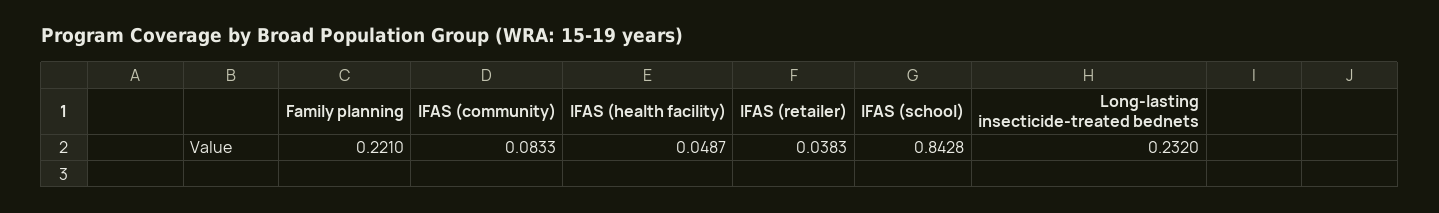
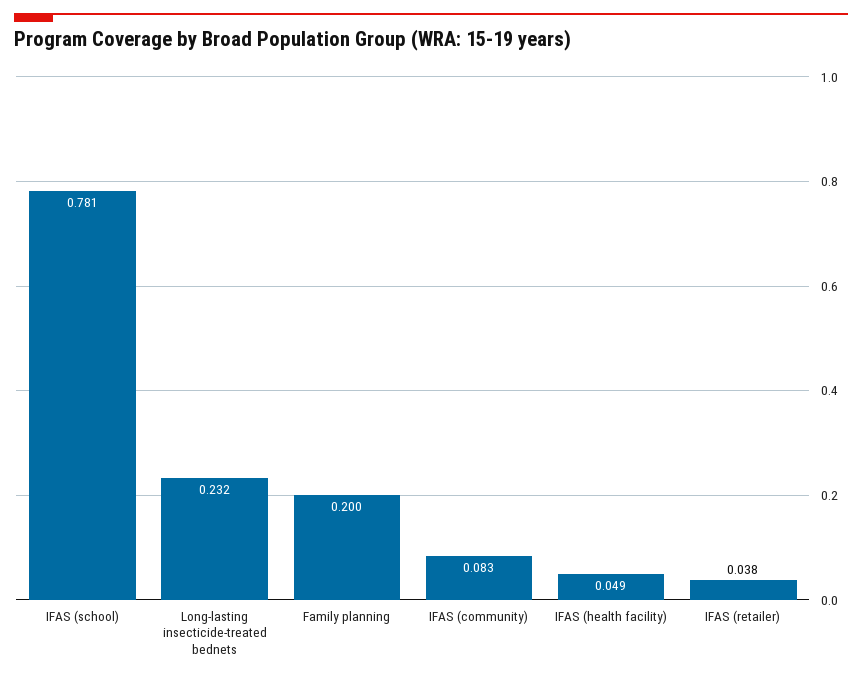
  {
-   "Family planning": 0.221,
+   "Family planning": 0.2,
    "IFAS (community)": 0.0833,
    "IFAS (health facility)": 0.0487,
    "IFAS (retailer)": 0.0383,
-   "IFAS (school)": 0.8428,
+   "IFAS (school)": 0.781,
    "Long-lasting insecticide-treated bednets": 0.232
  }

